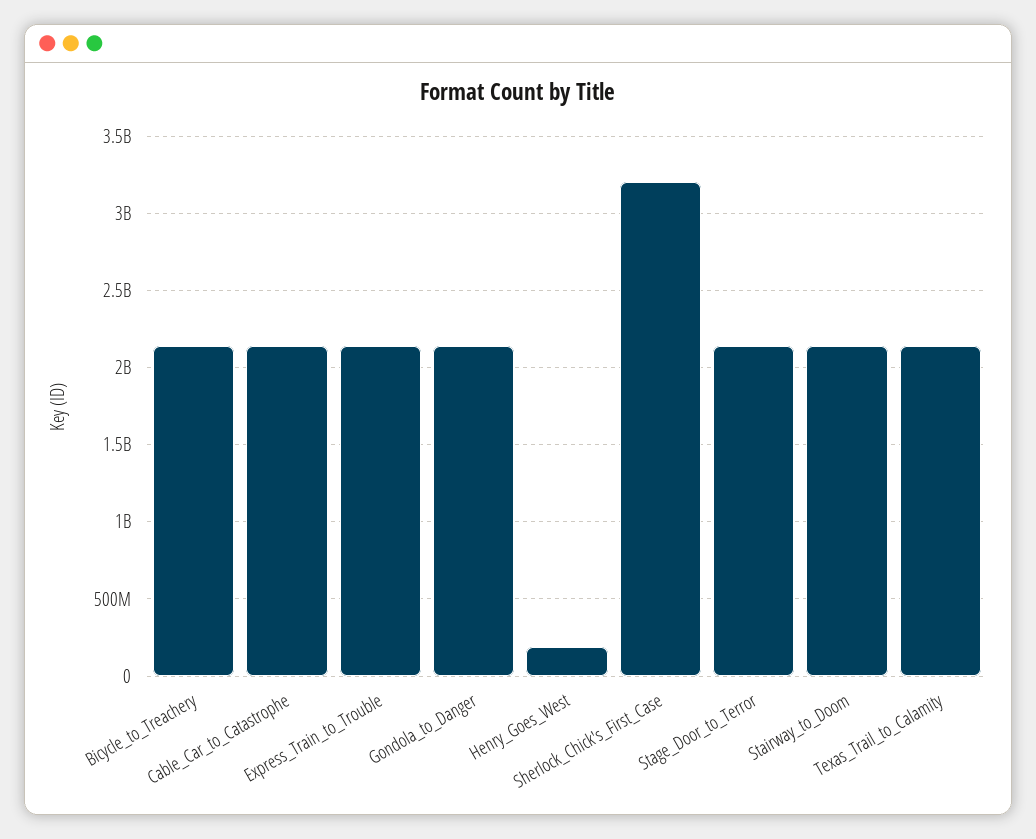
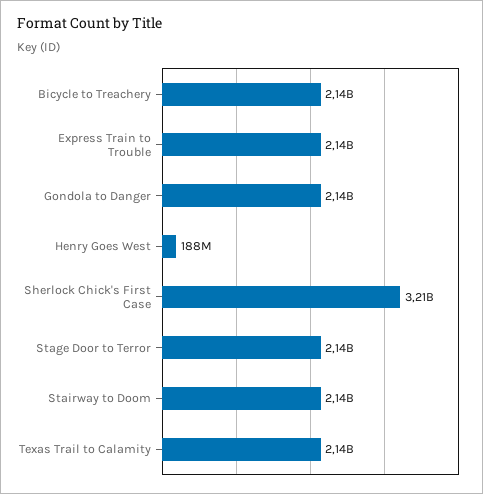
  {
    "Bicycle_to_Treachery": 2140000000,
-   "Cable_Car_to_Catastrophe": 2150000000,
    "Express_Train_to_Trouble": 2140000000,
    "Gondola_to_Danger": 2140000000,
    "Henry_Goes_West": 188000000,
    "Sherlock_Chick's_First_Case": 3210000000,
    "Stage_Door_to_Terror": 2140000000,
    "Stairway_to_Doom": 2140000000,
    "Texas_Trail_to_Calamity": 2140000000
  }

